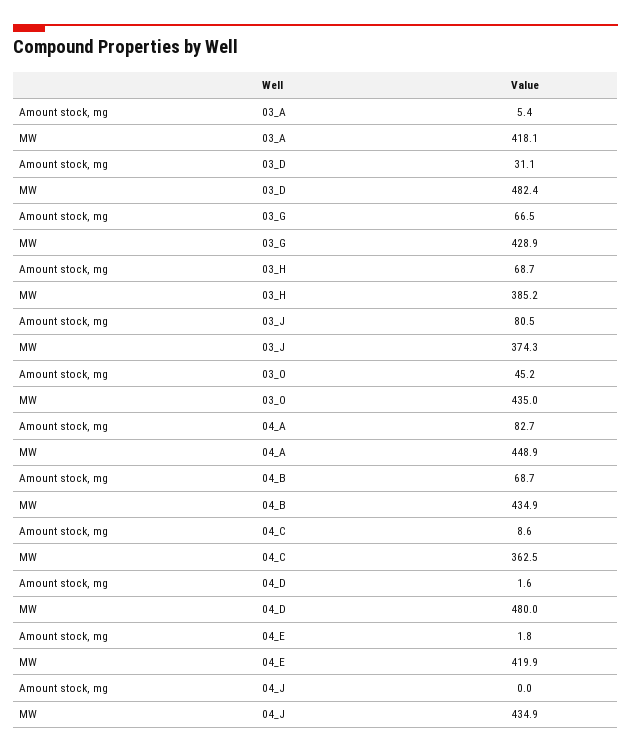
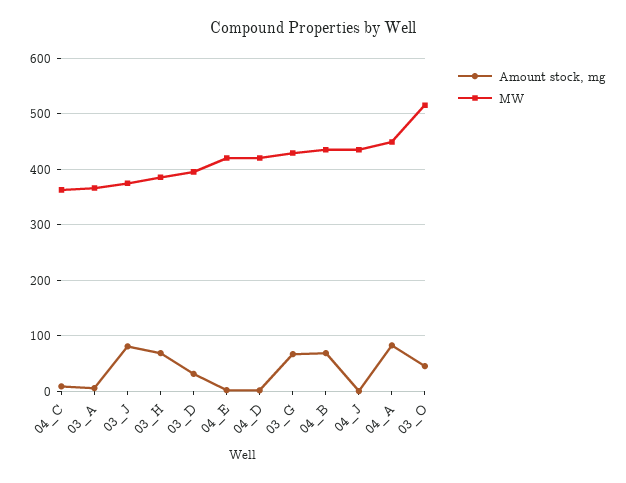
  {
    "Amount stock, mg": {
      "03_A": 5.4,
      "03_D": 31.1,
      "03_G": 66.5,
      "03_H": 68.7,
      "03_J": 80.5,
      "03_O": 45.2,
      "04_A": 82.7,
      "04_B": 68.7,
      "04_C": 8.6,
      "04_D": 1.6,
      "04_E": 1.8,
      "04_J": 0
    },
    "MW": {
-     "03_A": 418.1,
+     "03_A": 360,
-     "03_D": 482.4,
+     "03_D": 400,
      "03_G": 428.9,
      "03_H": 385.2,
      "03_J": 374.3,
-     "03_O": 435,
+     "03_O": 520,
      "04_A": 448.9,
      "04_B": 434.9,
      "04_C": 362.5,
-     "04_D": 480,
+     "04_D": 420,
      "04_E": 419.9,
      "04_J": 434.9
    }
  }

